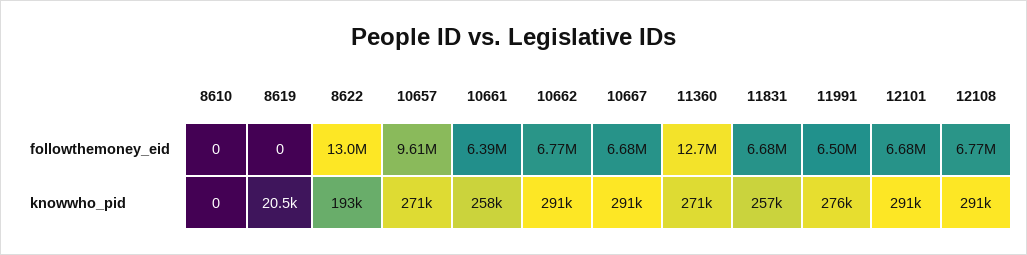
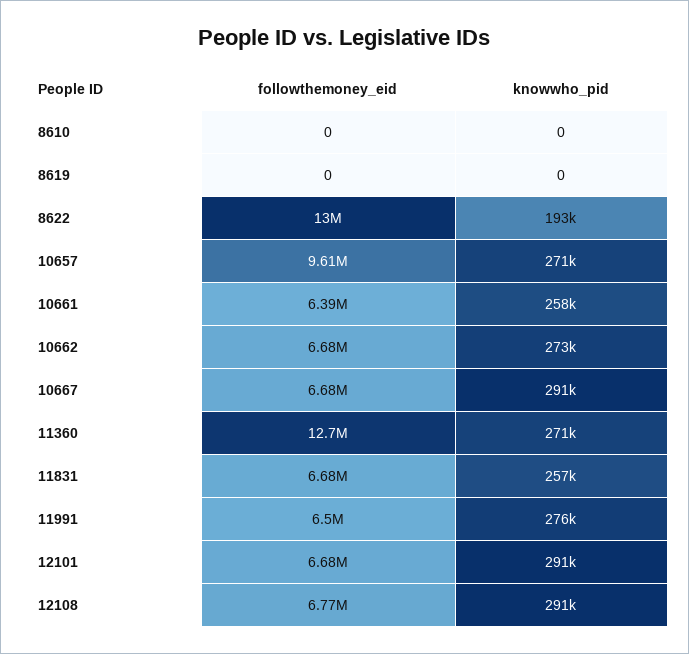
  {
    "8610": {
      "followthemoney_eid": 0,
      "knowwho_pid": 0
    },
    "8619": {
      "followthemoney_eid": 0,
-     "knowwho_pid": 20500
+     "knowwho_pid": 0
    },
    "8622": {
      "followthemoney_eid": 13000000,
      "knowwho_pid": 193000
    },
    "10657": {
      "followthemoney_eid": 9610000,
      "knowwho_pid": 271000
    },
    "10661": {
      "followthemoney_eid": 6390000,
      "knowwho_pid": 258000
    },
    "10662": {
-     "followthemoney_eid": 6770000,
+     "followthemoney_eid": 6680000,
-     "knowwho_pid": 291000
+     "knowwho_pid": 273000
    },
    "10667": {
      "followthemoney_eid": 6680000,
      "knowwho_pid": 291000
    },
    "11360": {
      "followthemoney_eid": 12700000,
      "knowwho_pid": 271000
    },
    "11831": {
      "followthemoney_eid": 6680000,
      "knowwho_pid": 257000
    },
    "11991": {
      "followthemoney_eid": 6500000,
      "knowwho_pid": 276000
    },
    "12101": {
      "followthemoney_eid": 6680000,
      "knowwho_pid": 291000
    },
    "12108": {
      "followthemoney_eid": 6770000,
      "knowwho_pid": 291000
    }
  }

